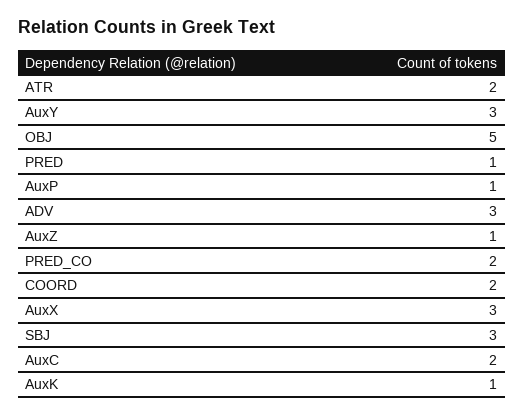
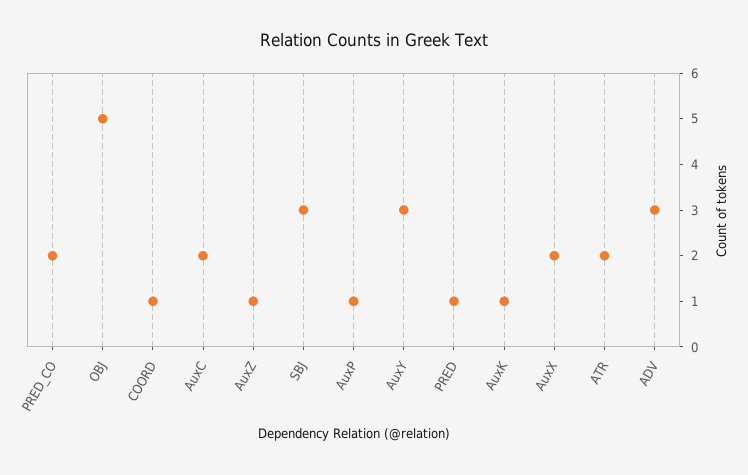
  {
    "ATR": 2,
    "AuxY": 3,
    "OBJ": 5,
    "PRED": 1,
    "AuxP": 1,
    "ADV": 3,
    "AuxZ": 1,
    "PRED_CO": 2,
-   "COORD": 2,
+   "COORD": 1,
-   "AuxX": 3,
+   "AuxX": 2,
    "SBJ": 3,
    "AuxC": 2,
    "AuxK": 1
  }

